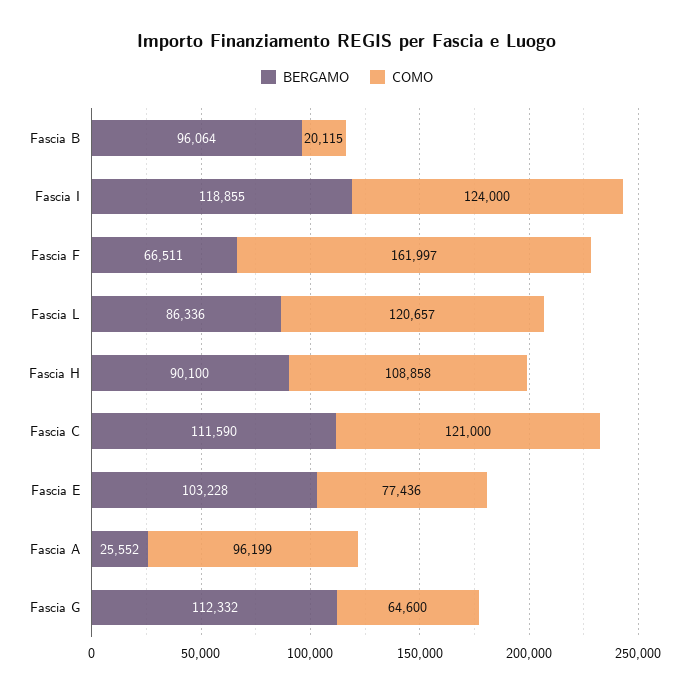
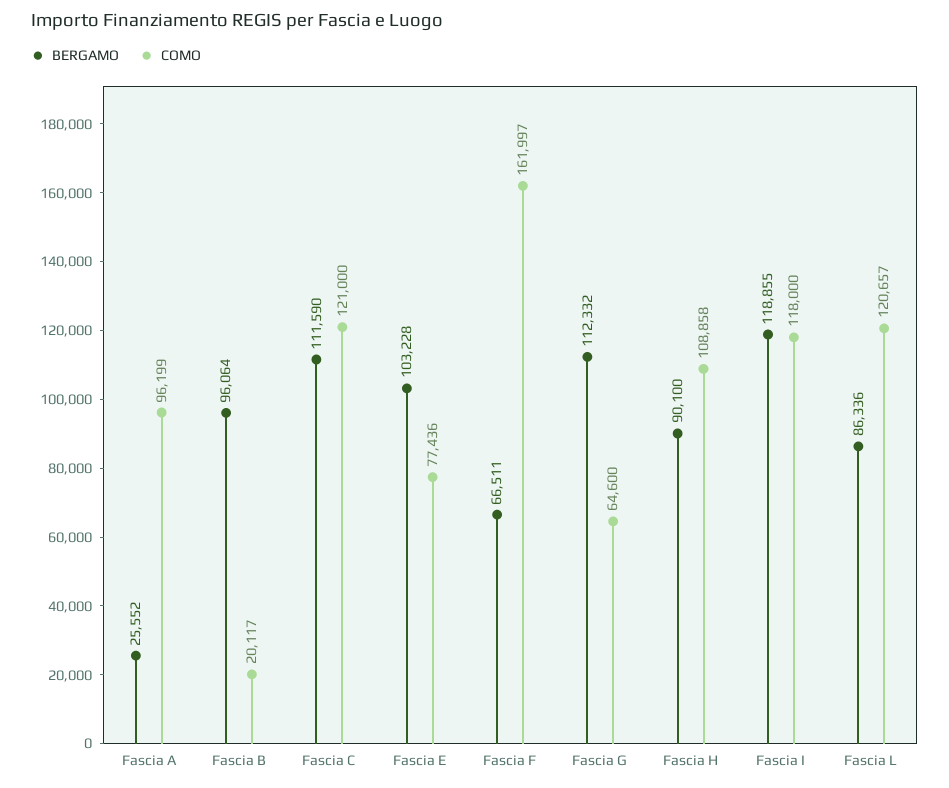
  {
    "BERGAMO": {
      "Fascia B": 96064,
      "Fascia I": 118855,
      "Fascia F": 66511,
      "Fascia L": 86336,
      "Fascia H": 90100,
      "Fascia C": 111590,
      "Fascia E": 103228,
      "Fascia A": 25552,
      "Fascia G": 112332
    },
    "COMO": {
-     "Fascia B": 20115,
+     "Fascia B": 20117,
-     "Fascia I": 124000,
+     "Fascia I": 118000,
      "Fascia F": 161997,
      "Fascia L": 120657,
      "Fascia H": 108858,
      "Fascia C": 121000,
      "Fascia E": 77436,
      "Fascia A": 96199,
      "Fascia G": 64600
    }
  }

